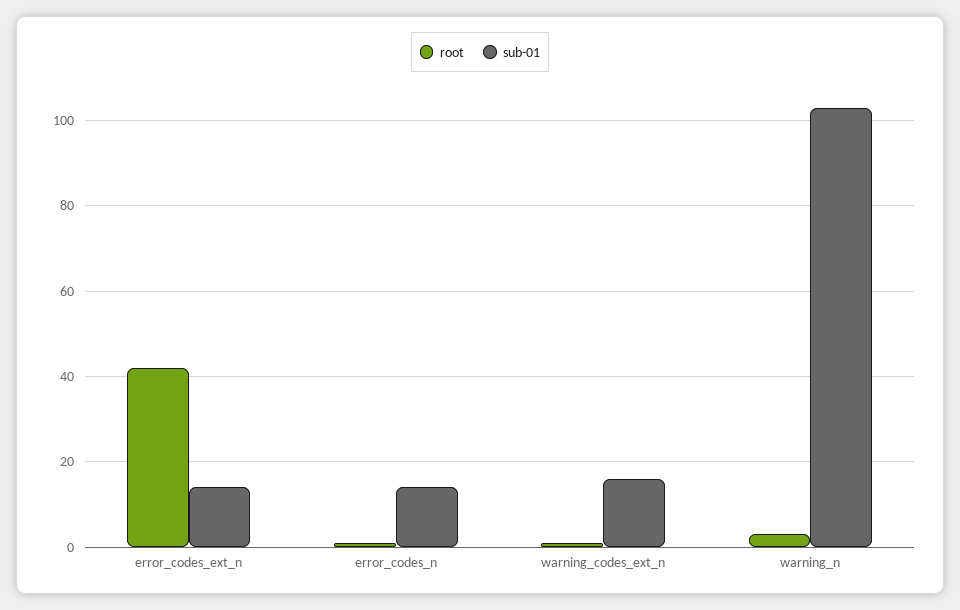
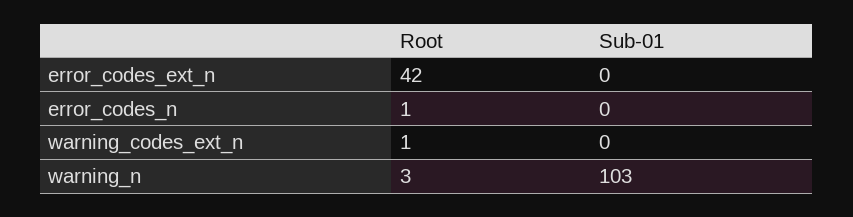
  {
    "root": {
      "error_codes_ext_n": 42,
      "error_codes_n": 1,
      "warning_codes_ext_n": 1,
      "warning_n": 3
    },
    "sub-01": {
-     "error_codes_ext_n": 15,
+     "error_codes_ext_n": 0,
-     "error_codes_n": 15,
+     "error_codes_n": 0,
-     "warning_codes_ext_n": 15,
+     "warning_codes_ext_n": 0,
      "warning_n": 103
    }
  }

